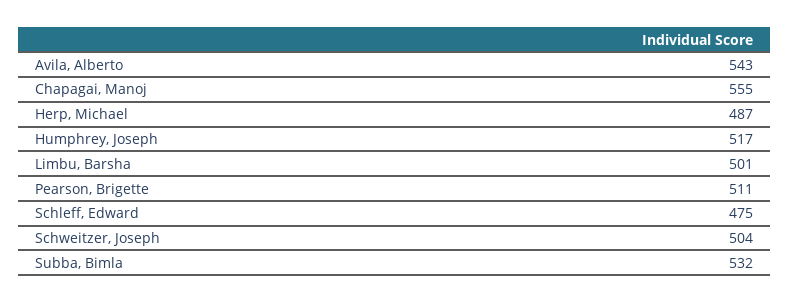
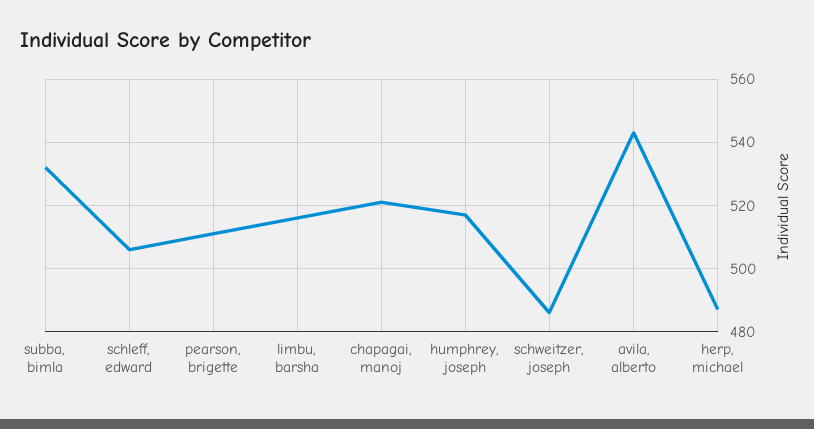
  {
    "Avila, Alberto": 543,
-   "Chapagai, Manoj": 555,
+   "Chapagai, Manoj": 520,
    "Herp, Michael": 487,
    "Humphrey, Joseph": 517,
-   "Limbu, Barsha": 501,
+   "Limbu, Barsha": 515,
    "Pearson, Brigette": 511,
-   "Schleff, Edward": 475,
+   "Schleff, Edward": 505,
-   "Schweitzer, Joseph": 504,
+   "Schweitzer, Joseph": 485,
    "Subba, Bimla": 532
  }

